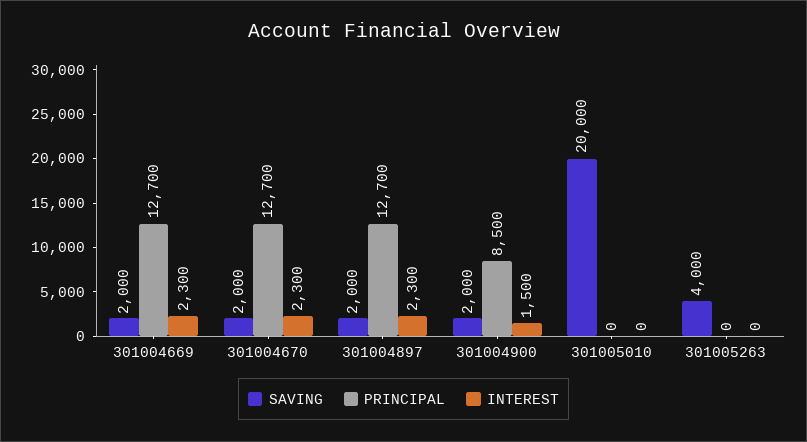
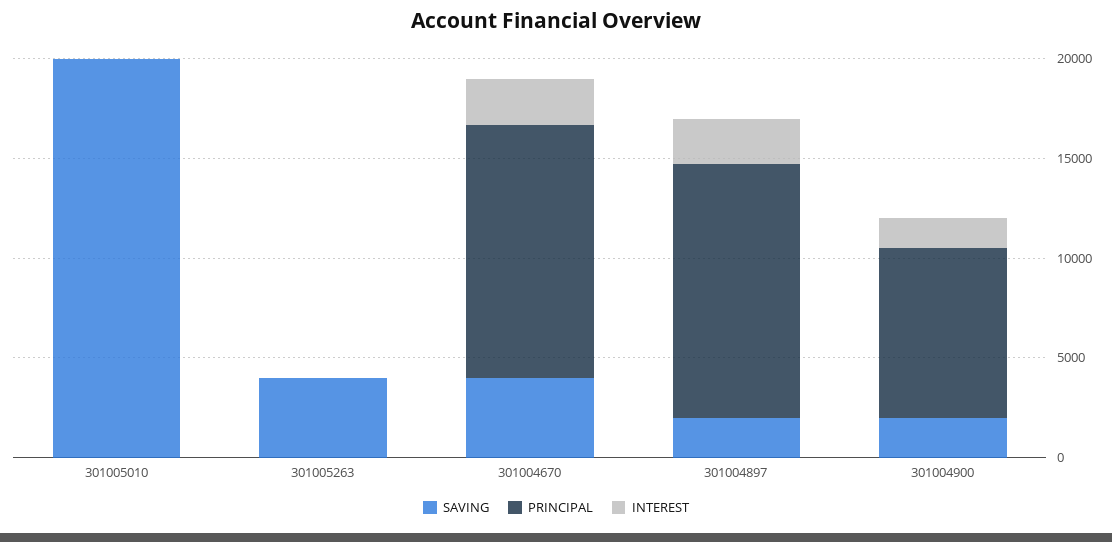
  {
    "SAVING": {
-     "301004669": 2000,
-     "301004670": 2000,
+     "301004670": 4000,
      "301004897": 2000,
      "301004900": 2000,
      "301005010": 20000,
      "301005263": 4000
    },
    "PRINCIPAL": {
-     "301004669": 12700,
      "301004670": 12700,
      "301004897": 12700,
      "301004900": 8500,
      "301005010": 0,
      "301005263": 0
    },
    "INTEREST": {
-     "301004669": 2300,
      "301004670": 2300,
      "301004897": 2300,
      "301004900": 1500,
      "301005010": 0,
      "301005263": 0
    }
  }

